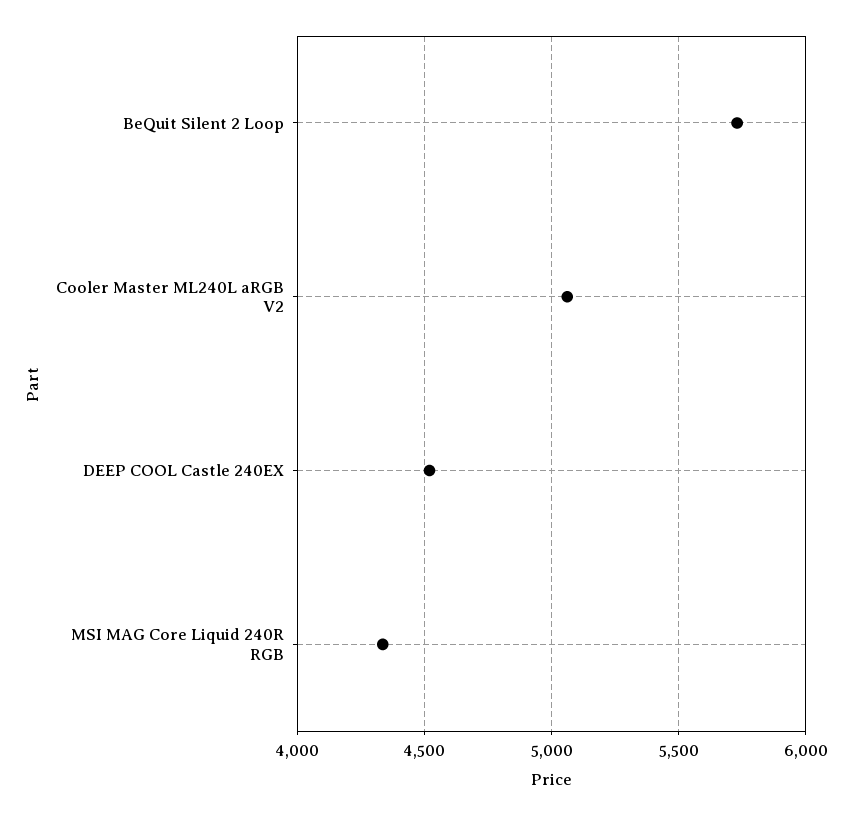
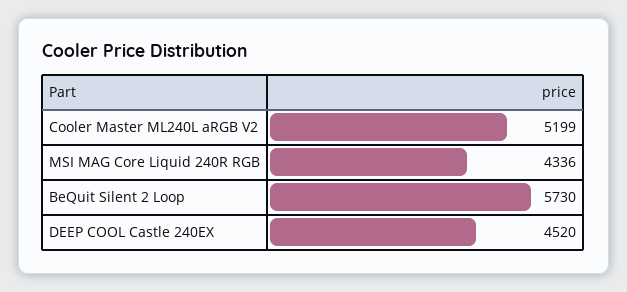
  {
    "BeQuit Silent 2 Loop": 5730,
-   "Cooler Master ML240L aRGB V2": 5050,
+   "Cooler Master ML240L aRGB V2": 5199,
    "DEEP COOL Castle 240EX": 4520,
    "MSI MAG Core Liquid 240R RGB": 4336
  }

